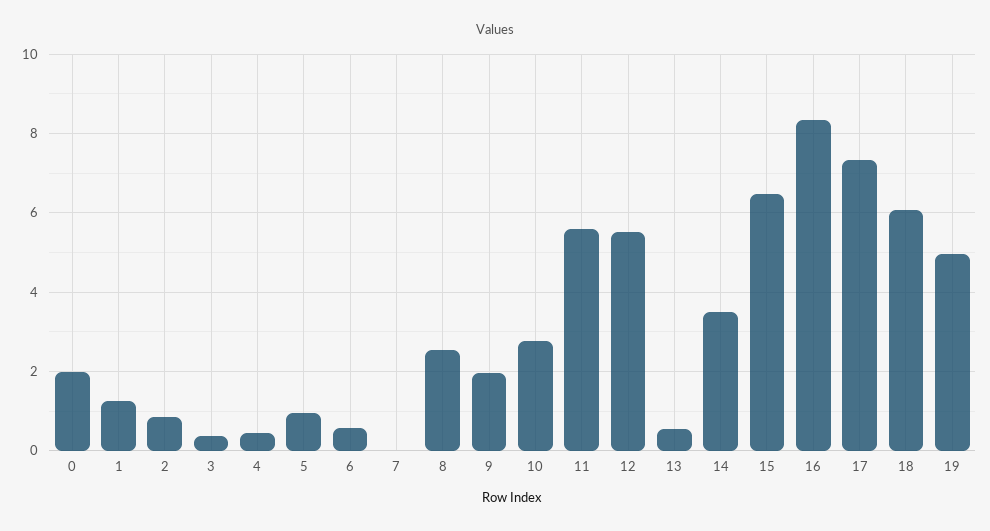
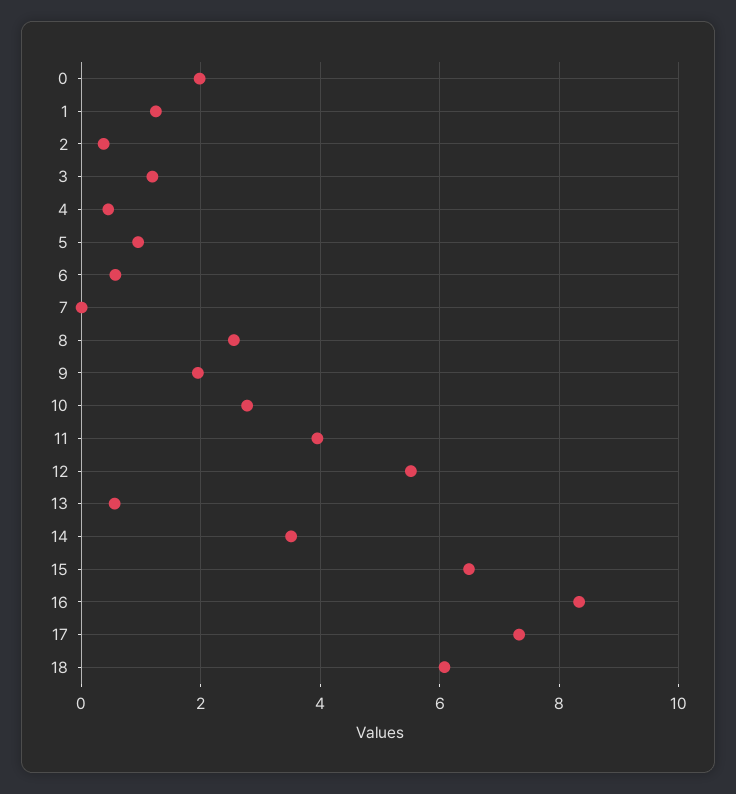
  {
    "0": 2,
    "1": 1.2,
-   "2": 0.8,
+   "2": 0.4,
-   "3": 0.4,
+   "3": 1.2,
    "4": 0.4,
    "5": 1,
    "6": 0.6,
    "7": 0,
    "8": 2.6,
    "9": 2,
    "10": 2.8,
-   "11": 5.6,
+   "11": 4,
    "12": 5.6,
    "13": 0.6,
    "14": 3.6,
    "15": 6.4,
    "16": 8.4,
    "17": 7.4,
-   "18": 6,
+   "18": 6
-   "19": 5
  }

